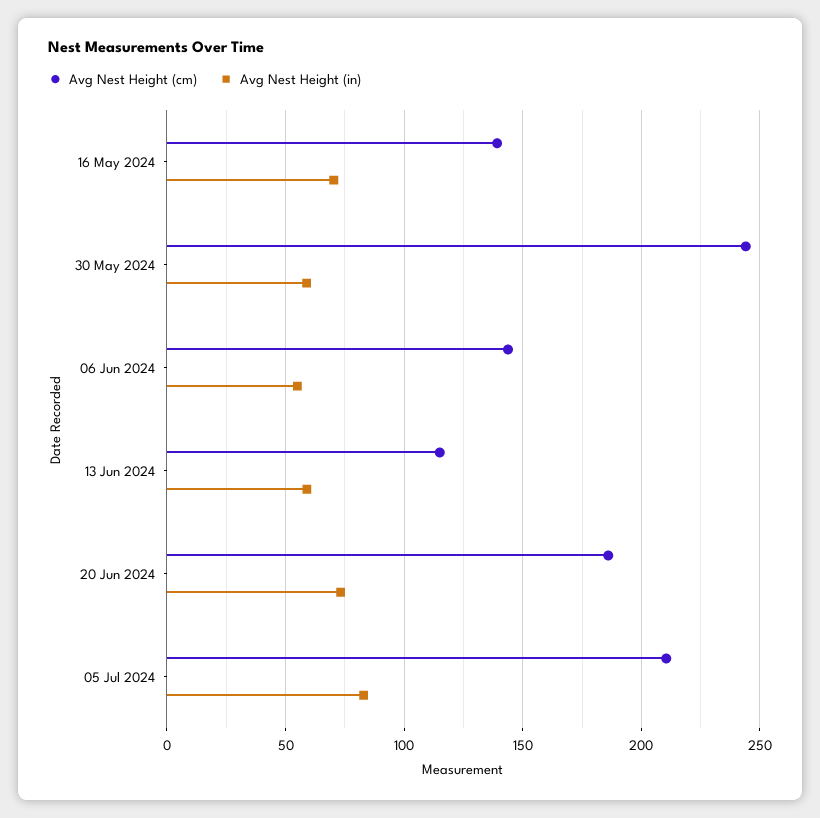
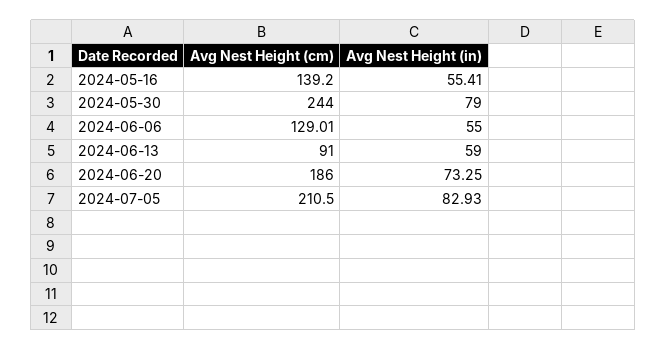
  {
    "Avg Nest Height (cm)": {
      "16 May 2024": 139.2,
      "30 May 2024": 244,
-     "06 Jun 2024": 145,
+     "06 Jun 2024": 129.01,
-     "13 Jun 2024": 115,
+     "13 Jun 2024": 91,
      "20 Jun 2024": 186,
      "05 Jul 2024": 210.5
    },
    "Avg Nest Height (in)": {
-     "16 May 2024": 70,
+     "16 May 2024": 55.41,
-     "30 May 2024": 60,
+     "30 May 2024": 79,
      "06 Jun 2024": 55,
      "13 Jun 2024": 59,
      "20 Jun 2024": 73.25,
      "05 Jul 2024": 82.93
    }
  }

